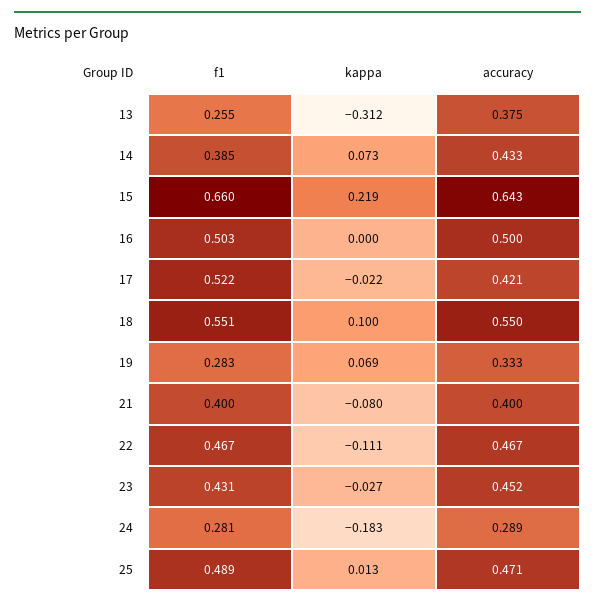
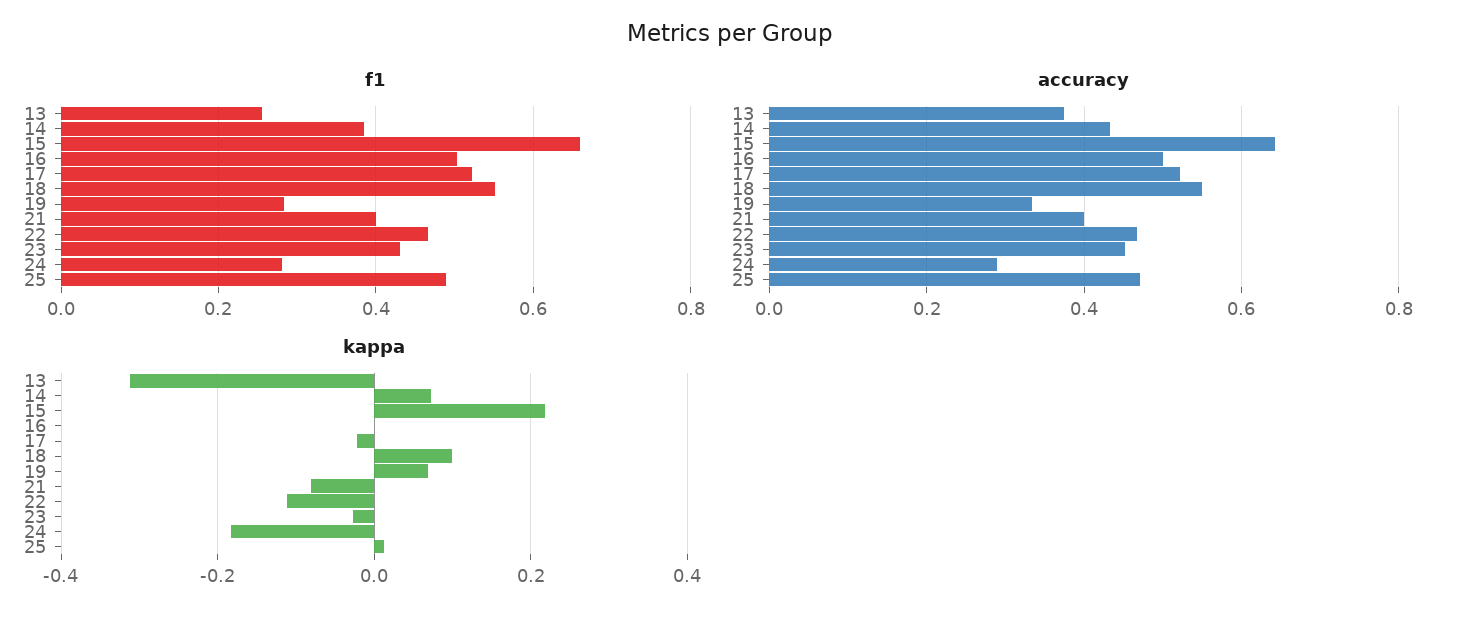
  {
    "f1": {
      "13": 0.255,
      "14": 0.385,
      "15": 0.66,
      "16": 0.503,
      "17": 0.522,
      "18": 0.551,
      "19": 0.283,
      "21": 0.4,
      "22": 0.467,
      "23": 0.431,
      "24": 0.281,
      "25": 0.489
    },
    "kappa": {
      "13": -0.312,
      "14": 0.073,
      "15": 0.219,
      "16": 0,
      "17": -0.022,
      "18": 0.1,
      "19": 0.069,
      "21": -0.08,
      "22": -0.111,
      "23": -0.027,
      "24": -0.183,
      "25": 0.013
    },
    "accuracy": {
      "13": 0.375,
      "14": 0.433,
      "15": 0.643,
      "16": 0.5,
-     "17": 0.421,
+     "17": 0.52,
      "18": 0.55,
      "19": 0.333,
      "21": 0.4,
      "22": 0.467,
      "23": 0.452,
      "24": 0.289,
      "25": 0.471
    }
  }

